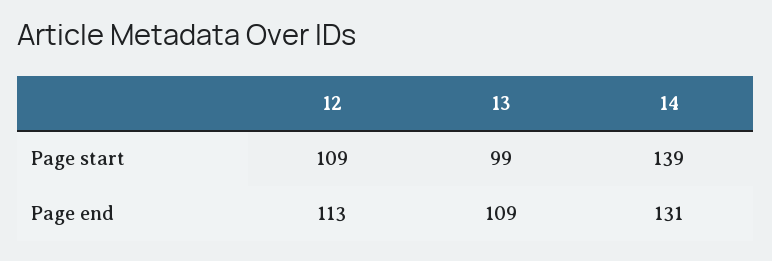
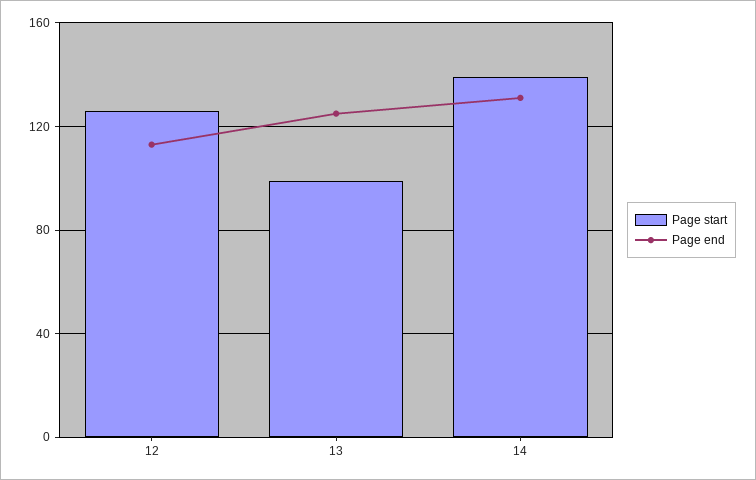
  {
    "Page start": {
-     "12": 109,
+     "12": 125,
      "13": 99,
      "14": 139
    },
    "Page end": {
      "12": 113,
-     "13": 109,
+     "13": 125,
      "14": 131
    }
  }

